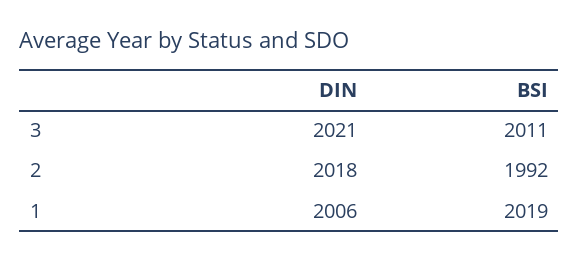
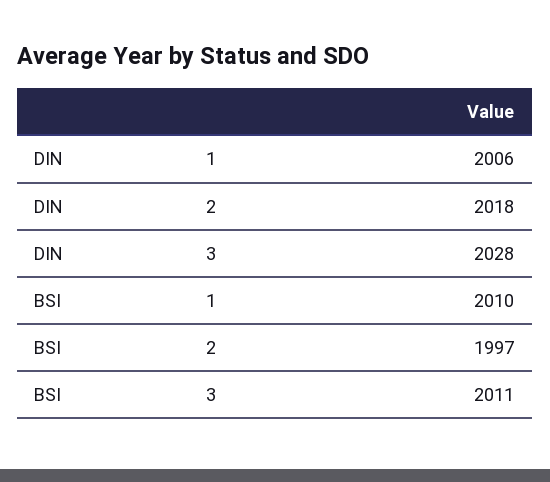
  {
    "DIN": {
-     "3": 2021,
+     "3": 2028,
      "2": 2018,
      "1": 2006
    },
    "BSI": {
      "3": 2011,
-     "2": 1992,
+     "2": 1997,
-     "1": 2019
+     "1": 2010
    }
  }

